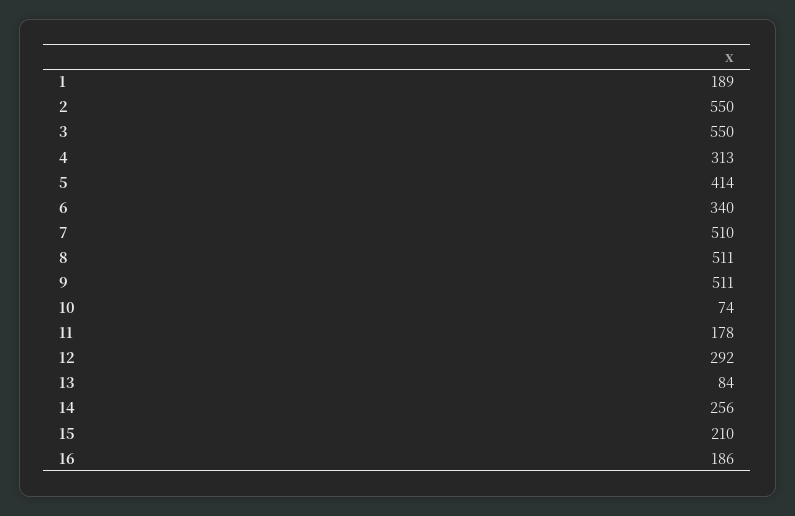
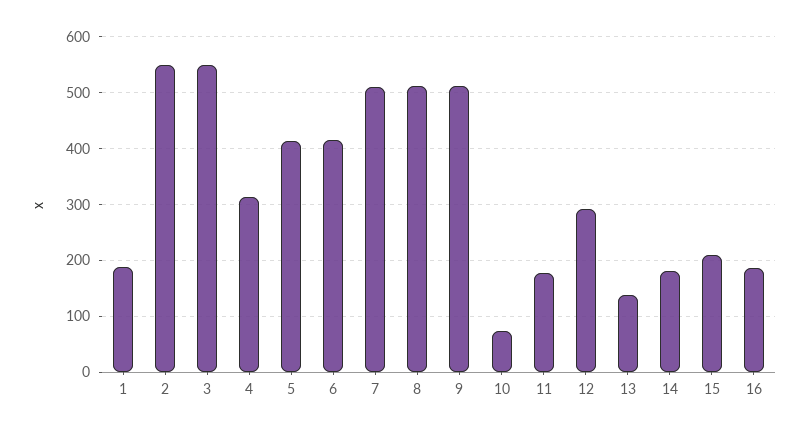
  {
    "1": 189,
    "2": 550,
    "3": 550,
    "4": 313,
    "5": 414,
-   "6": 340,
+   "6": 420,
    "7": 510,
    "8": 511,
    "9": 511,
    "10": 74,
    "11": 178,
    "12": 292,
-   "13": 84,
+   "13": 140,
-   "14": 256,
+   "14": 180,
    "15": 210,
    "16": 186
  }

